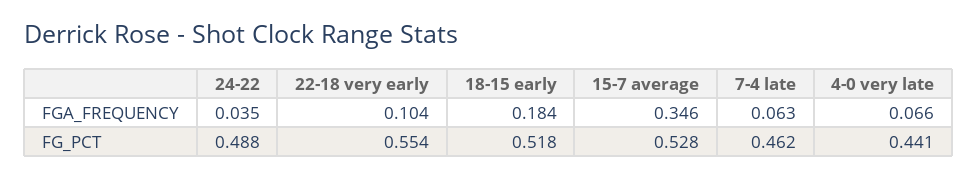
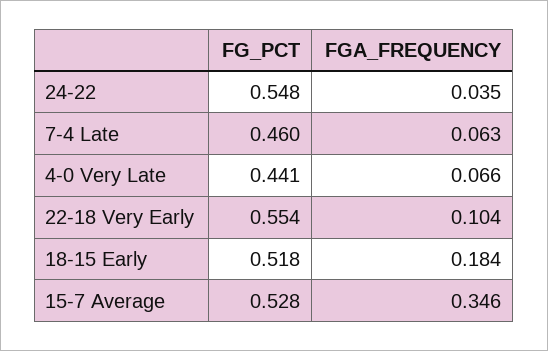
  {
    "24-22": {
      "FGA_FREQUENCY": 0.035,
-     "FG_PCT": 0.488
+     "FG_PCT": 0.548
    },
    "22-18 very early": {
      "FGA_FREQUENCY": 0.104,
      "FG_PCT": 0.554
    },
    "18-15 early": {
      "FGA_FREQUENCY": 0.184,
      "FG_PCT": 0.518
    },
    "15-7 average": {
      "FGA_FREQUENCY": 0.346,
      "FG_PCT": 0.528
    },
    "7-4 late": {
      "FGA_FREQUENCY": 0.063,
-     "FG_PCT": 0.462
+     "FG_PCT": 0.46
    },
    "4-0 very late": {
      "FGA_FREQUENCY": 0.066,
      "FG_PCT": 0.441
    }
  }

